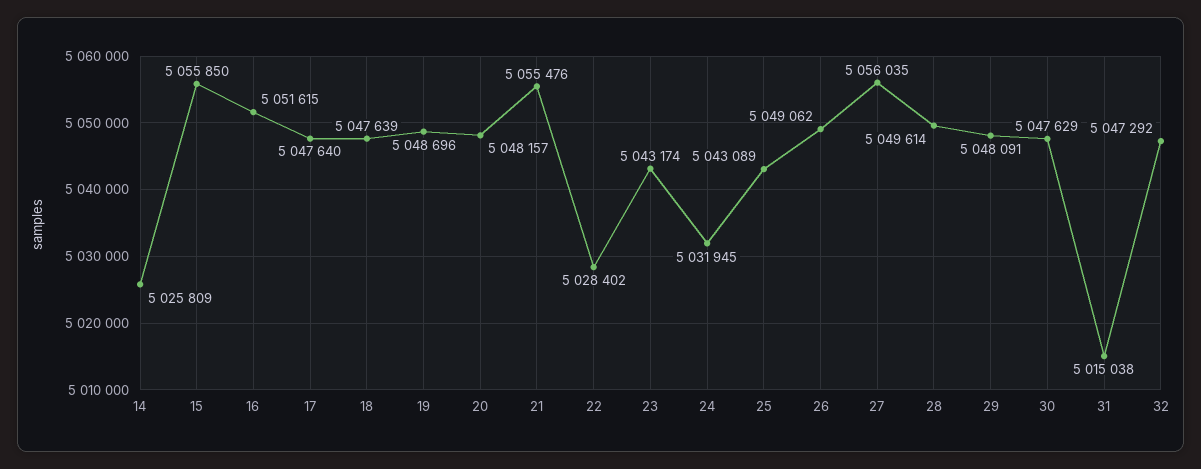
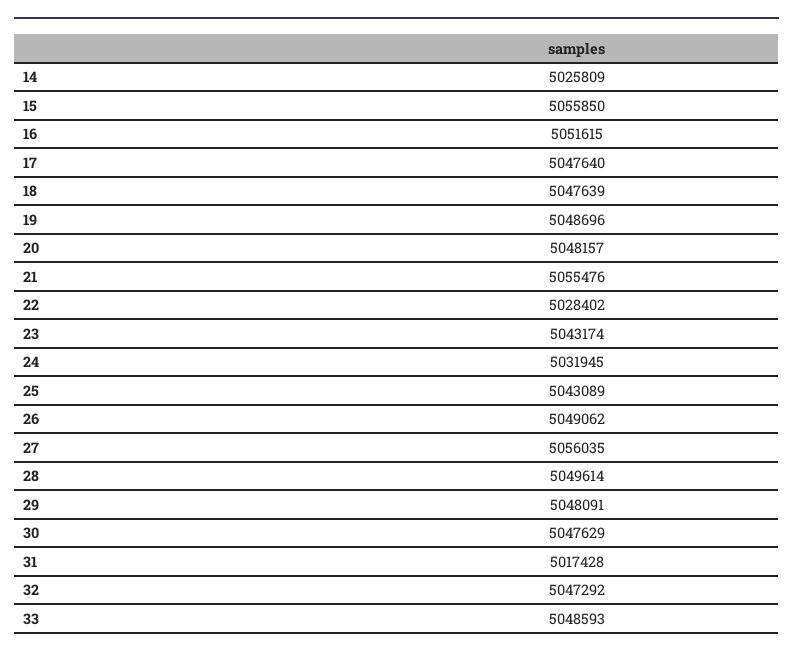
  {
    "14": 5025809,
    "15": 5055850,
    "16": 5051615,
    "17": 5047640,
    "18": 5047639,
    "19": 5048696,
    "20": 5048157,
    "21": 5055476,
    "22": 5028402,
    "23": 5043174,
    "24": 5031945,
    "25": 5043089,
    "26": 5049062,
    "27": 5056035,
    "28": 5049614,
    "29": 5048091,
    "30": 5047629,
-   "31": 5015038,
+   "31": 5017428,
-   "32": 5047292
+   "32": 5047292,
+   "33": 5048593
  }

